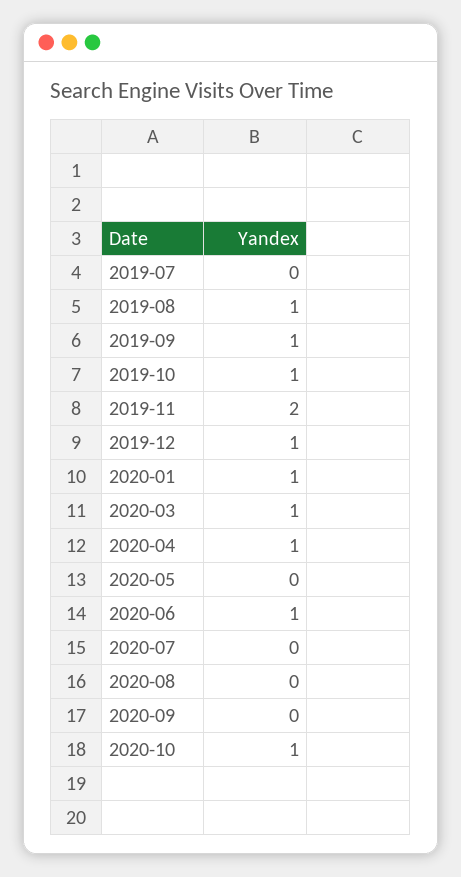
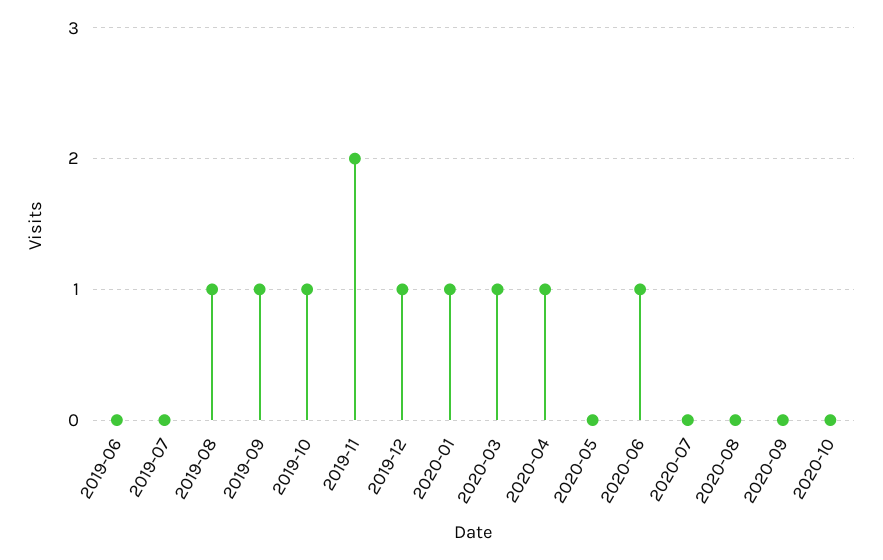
  {
    "2019-07": 0,
    "2019-08": 1,
    "2019-09": 1,
    "2019-10": 1,
    "2019-11": 2,
    "2019-12": 1,
    "2020-01": 1,
    "2020-03": 1,
    "2020-04": 1,
    "2020-05": 0,
    "2020-06": 1,
    "2020-07": 0,
    "2020-08": 0,
    "2020-09": 0,
-   "2020-10": 1
+   "2020-10": 0,
+   "2019-06": 0
  }

